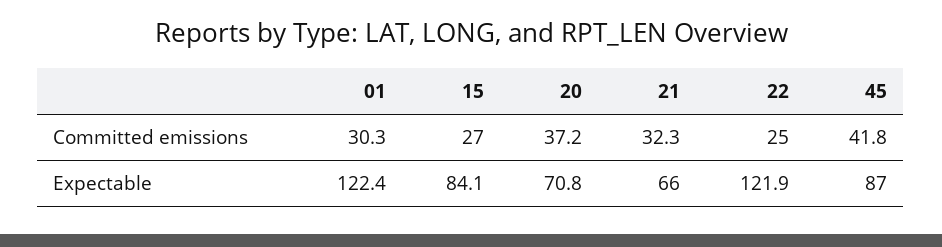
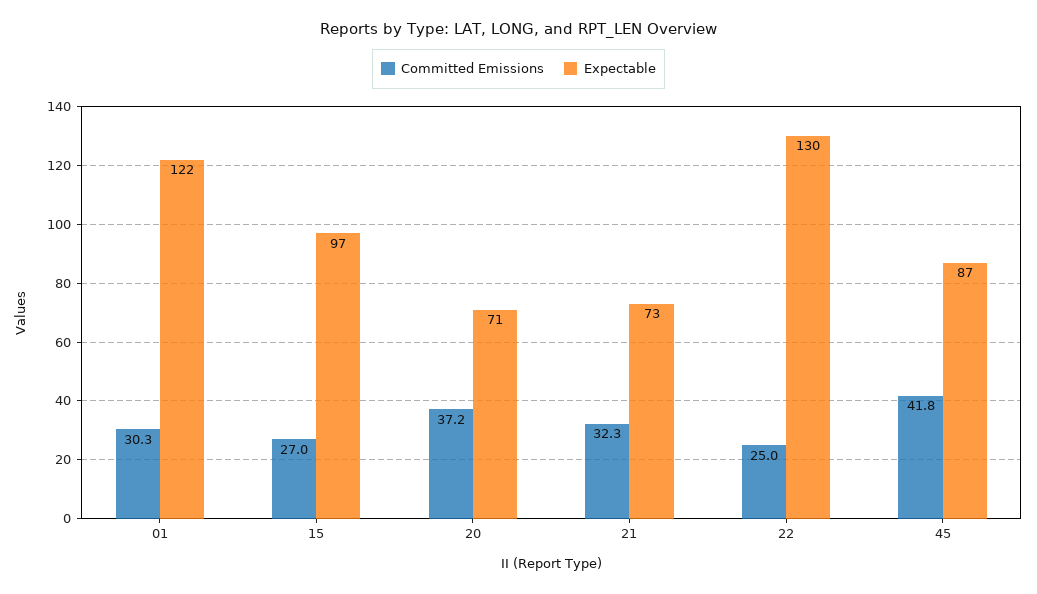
  {
    "Committed emissions": {
      "01": 30.3,
      "15": 27,
      "20": 37.2,
      "21": 32.3,
      "22": 25,
      "45": 41.8
    },
    "Expectable": {
      "01": 122.4,
-     "15": 84.1,
+     "15": 97,
      "20": 70.8,
-     "21": 66,
+     "21": 73,
-     "22": 121.9,
+     "22": 130,
      "45": 87
    }
  }

